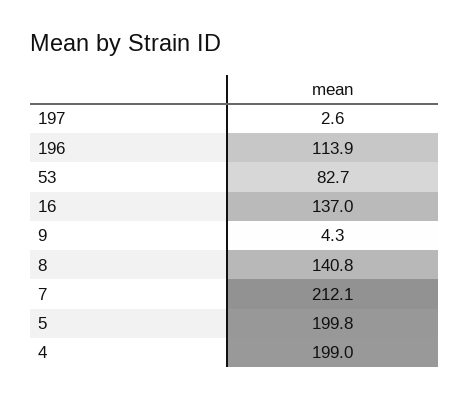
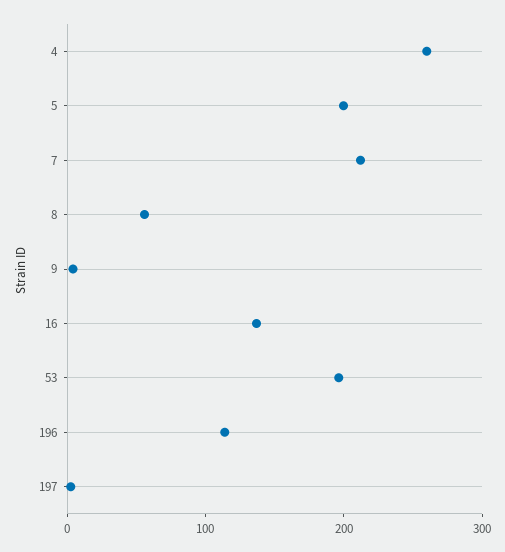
  {
    "197": 2.6,
    "196": 113.9,
-   "53": 82.7,
+   "53": 200,
    "16": 137,
    "9": 4.3,
-   "8": 140.8,
+   "8": 60,
    "7": 212.1,
    "5": 199.8,
-   "4": 199
+   "4": 260
  }

